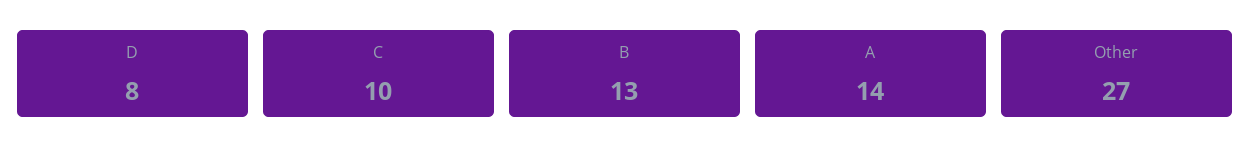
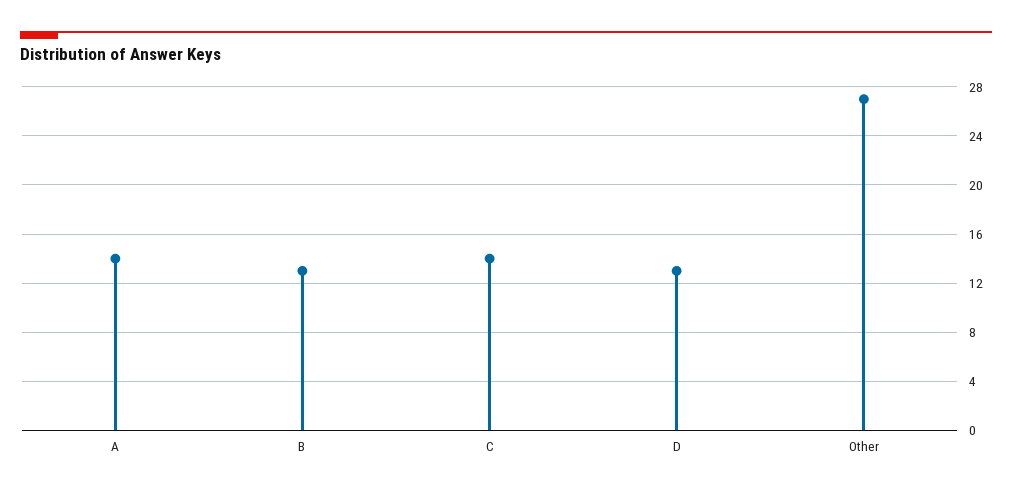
  {
-   "D": 8,
+   "D": 13,
-   "C": 10,
+   "C": 14,
    "B": 13,
    "A": 14,
    "Other": 27
  }

